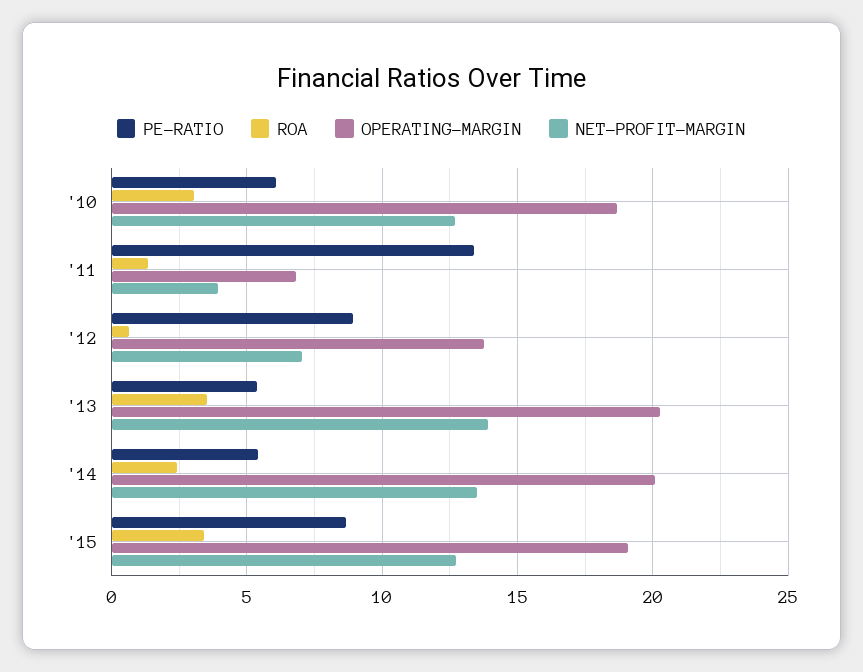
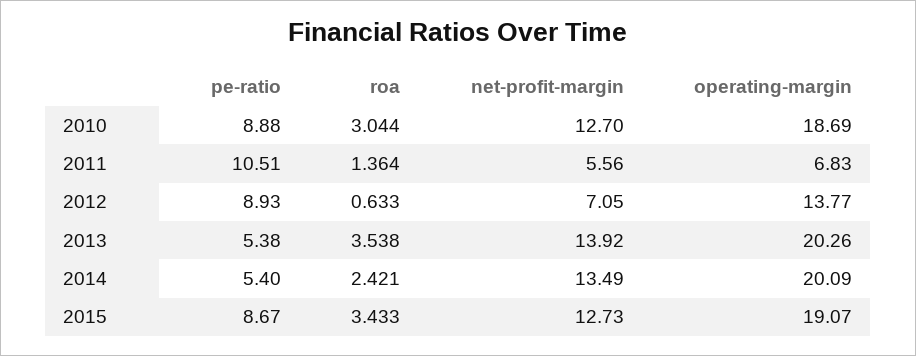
  {
    "PE-RATIO": {
-     "'10": 6,
+     "'10": 8.88,
-     "'11": 13.5,
+     "'11": 10.51,
      "'12": 8.93,
      "'13": 5.38,
      "'14": 5.4,
      "'15": 8.67
    },
    "ROA": {
      "'10": 3.044,
      "'11": 1.364,
      "'12": 0.633,
      "'13": 3.538,
      "'14": 2.421,
      "'15": 3.433
    },
    "OPERATING-MARGIN": {
      "'10": 18.69,
      "'11": 6.83,
      "'12": 13.77,
      "'13": 20.26,
      "'14": 20.09,
      "'15": 19.07
    },
    "NET-PROFIT-MARGIN": {
      "'10": 12.7,
-     "'11": 4,
+     "'11": 5.56,
      "'12": 7.05,
      "'13": 13.92,
      "'14": 13.49,
      "'15": 12.73
    }
  }

